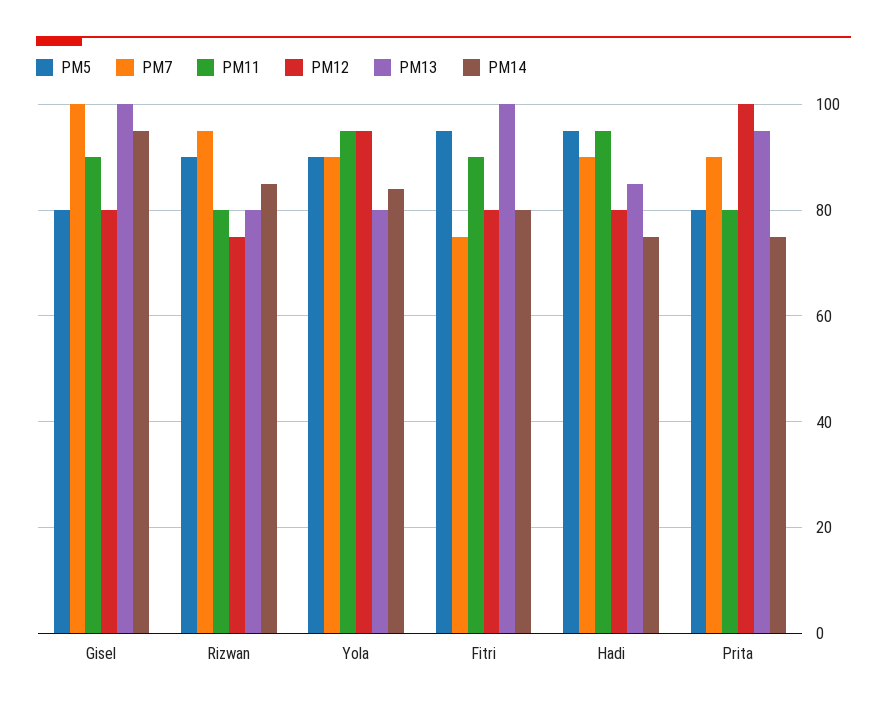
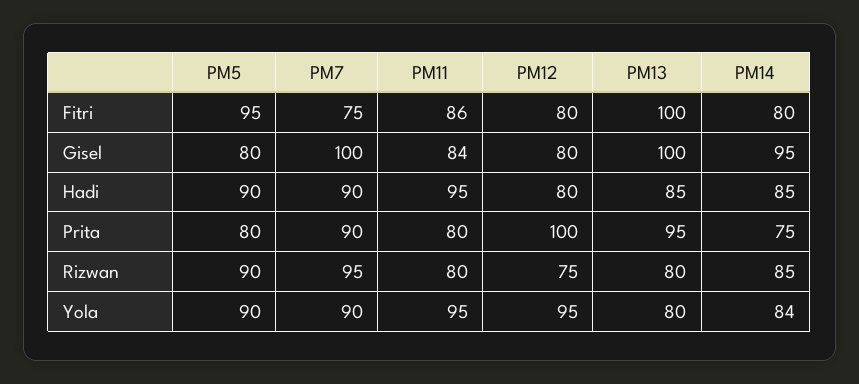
  {
    "PM5": {
      "Gisel": 80,
      "Rizwan": 90,
      "Yola": 90,
      "Fitri": 95,
-     "Hadi": 95,
+     "Hadi": 90,
      "Prita": 80
    },
    "PM7": {
      "Gisel": 100,
      "Rizwan": 95,
      "Yola": 90,
      "Fitri": 75,
      "Hadi": 90,
      "Prita": 90
    },
    "PM11": {
-     "Gisel": 90,
+     "Gisel": 84,
      "Rizwan": 80,
      "Yola": 95,
-     "Fitri": 90,
+     "Fitri": 86,
      "Hadi": 95,
      "Prita": 80
    },
    "PM12": {
      "Gisel": 80,
      "Rizwan": 75,
      "Yola": 95,
      "Fitri": 80,
      "Hadi": 80,
      "Prita": 100
    },
    "PM13": {
      "Gisel": 100,
      "Rizwan": 80,
      "Yola": 80,
      "Fitri": 100,
      "Hadi": 85,
      "Prita": 95
    },
    "PM14": {
      "Gisel": 95,
      "Rizwan": 85,
      "Yola": 84,
      "Fitri": 80,
-     "Hadi": 75,
+     "Hadi": 85,
      "Prita": 75
    }
  }

